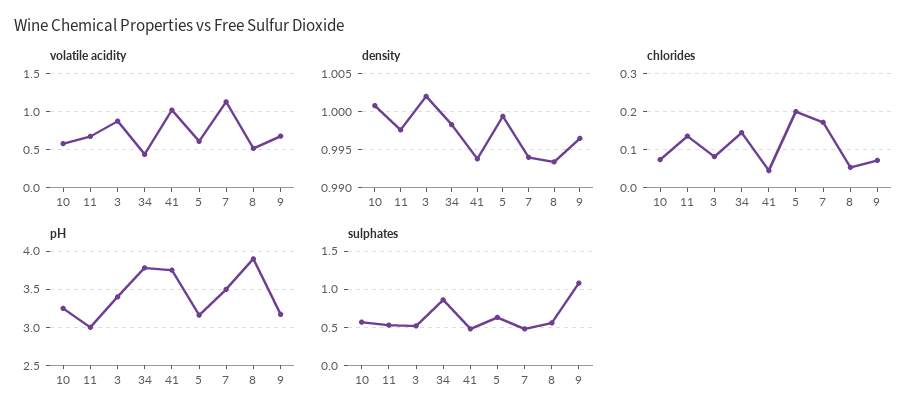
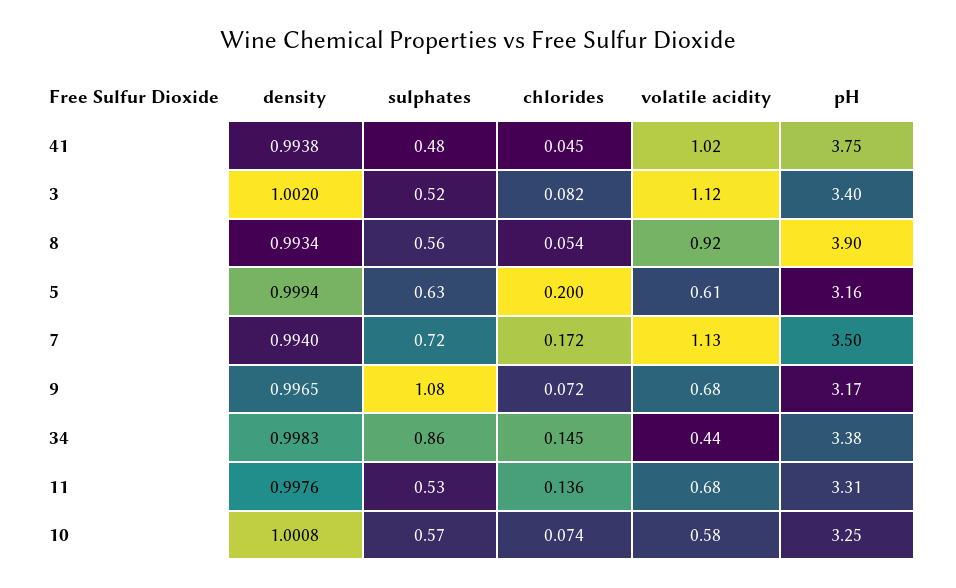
  {
    "volatile acidity": {
      "10": 0.58,
      "11": 0.68,
-     "3": 0.9,
+     "3": 1.12,
      "34": 0.44,
      "41": 1.02,
      "5": 0.61,
      "7": 1.13,
-     "8": 0.5,
+     "8": 0.92,
      "9": 0.68
    },
    "density": {
      "10": 1.0008,
      "11": 0.9976,
      "3": 1.002,
      "34": 0.9983,
      "41": 0.9938,
      "5": 0.9994,
      "7": 0.994,
      "8": 0.9934,
      "9": 0.9965
    },
    "chlorides": {
      "10": 0.074,
      "11": 0.136,
      "3": 0.082,
      "34": 0.145,
      "41": 0.045,
      "5": 0.2,
      "7": 0.172,
      "8": 0.054,
      "9": 0.072
    },
    "pH": {
      "10": 3.25,
-     "11": 3,
+     "11": 3.31,
      "3": 3.4,
-     "34": 3.8,
+     "34": 3.38,
      "41": 3.75,
      "5": 3.16,
      "7": 3.5,
      "8": 3.9,
      "9": 3.17
    },
    "sulphates": {
      "10": 0.57,
      "11": 0.53,
      "3": 0.52,
      "34": 0.86,
      "41": 0.48,
      "5": 0.63,
-     "7": 0.5,
+     "7": 0.72,
      "8": 0.56,
      "9": 1.08
    }
  }

